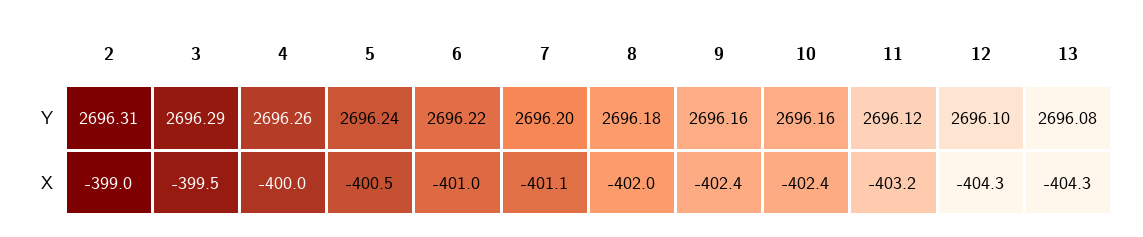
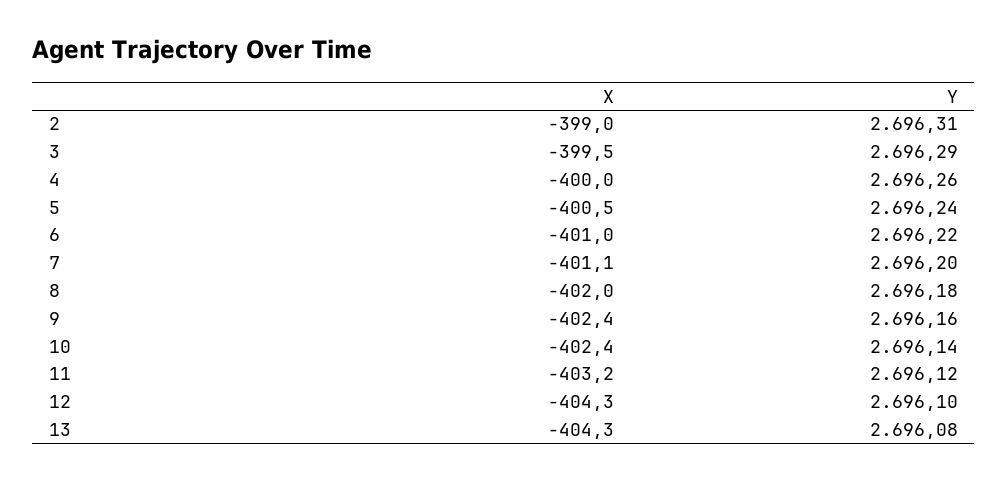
  {
    "2": {
      "Y": 2696.31,
      "X": -399
    },
    "3": {
      "Y": 2696.29,
      "X": -399.5
    },
    "4": {
      "Y": 2696.26,
      "X": -400
    },
    "5": {
      "Y": 2696.24,
      "X": -400.5
    },
    "6": {
      "Y": 2696.22,
      "X": -401
    },
    "7": {
      "Y": 2696.2,
      "X": -401.1
    },
    "8": {
      "Y": 2696.18,
      "X": -402
    },
    "9": {
      "Y": 2696.16,
      "X": -402.4
    },
    "10": {
-     "Y": 2696.16,
+     "Y": 2696.14,
      "X": -402.4
    },
    "11": {
      "Y": 2696.12,
      "X": -403.2
    },
    "12": {
      "Y": 2696.1,
      "X": -404.3
    },
    "13": {
      "Y": 2696.08,
      "X": -404.3
    }
  }

